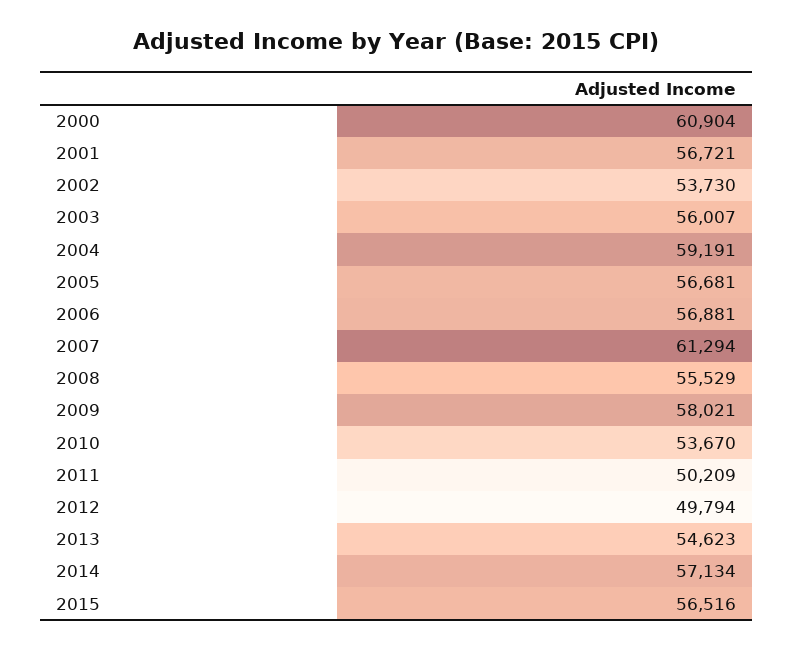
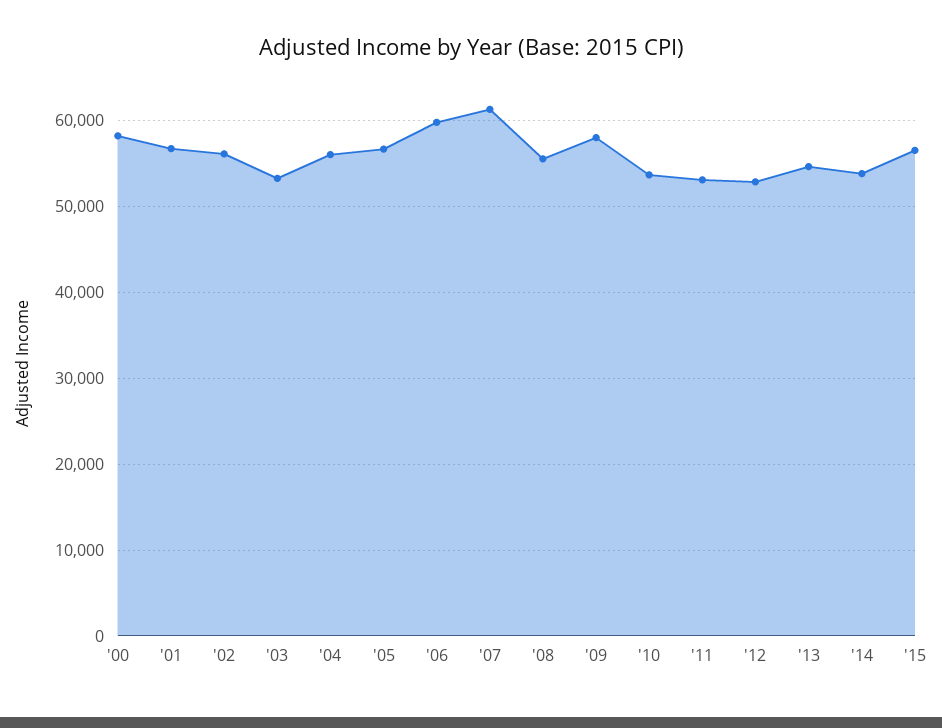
  {
-   "2000": 60904,
+   "2000": 58000,
    "2001": 56721,
-   "2002": 53730,
+   "2002": 56000,
-   "2003": 56007,
+   "2003": 53000,
-   "2004": 59191,
+   "2004": 56000,
    "2005": 56681,
-   "2006": 56881,
+   "2006": 60000,
    "2007": 61294,
    "2008": 55529,
    "2009": 58021,
    "2010": 53670,
-   "2011": 50209,
+   "2011": 53000,
-   "2012": 49794,
+   "2012": 53000,
    "2013": 54623,
-   "2014": 57134,
+   "2014": 54000,
    "2015": 56516
  }

